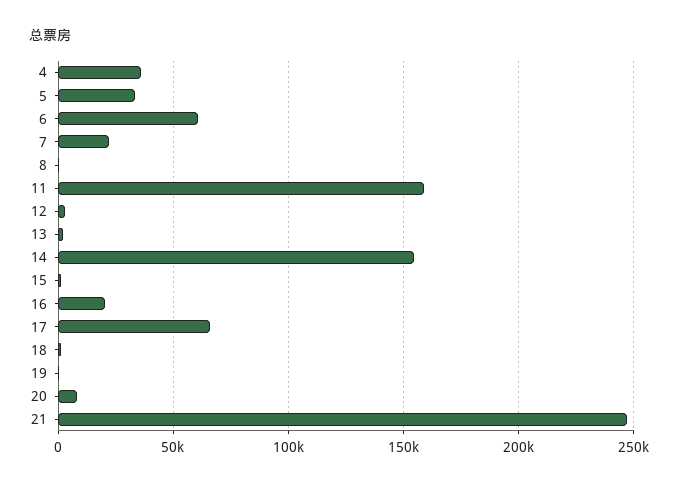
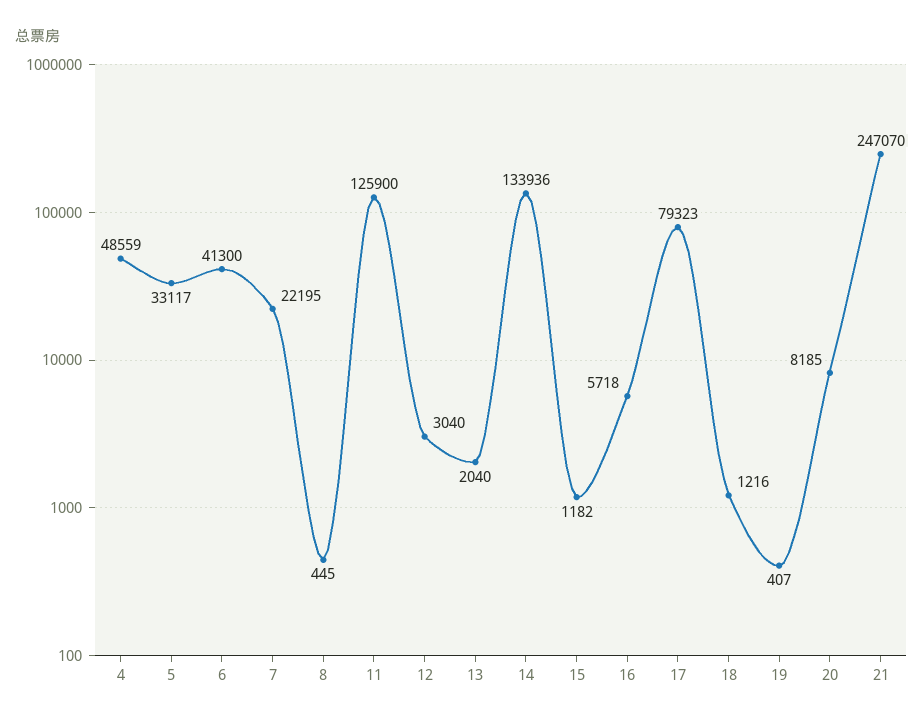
  {
-   "4": 35000,
+   "4": 48559,
    "5": 33117,
-   "6": 60000,
+   "6": 41300,
    "7": 22195,
    "8": 445,
-   "11": 160000,
+   "11": 125900,
    "12": 3040,
    "13": 2040,
-   "14": 155000,
+   "14": 133936,
    "15": 1182,
-   "16": 20000,
+   "16": 5718,
-   "17": 65000,
+   "17": 79323,
    "18": 1216,
    "19": 407,
    "20": 8185,
    "21": 247070
  }

